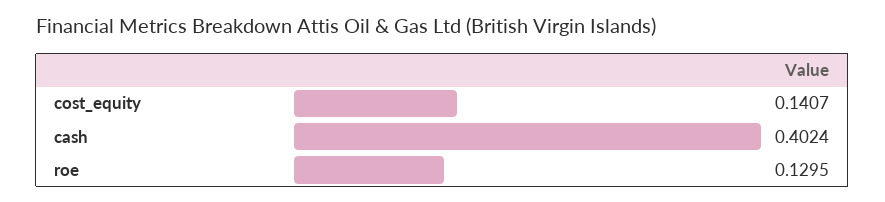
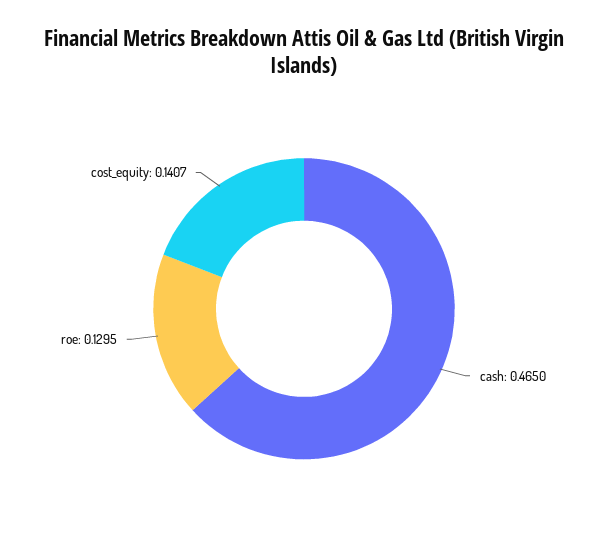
  {
    "cost_equity": 0.1407,
-   "cash": 0.4024,
+   "cash": 0.465,
    "roe": 0.1295
  }

